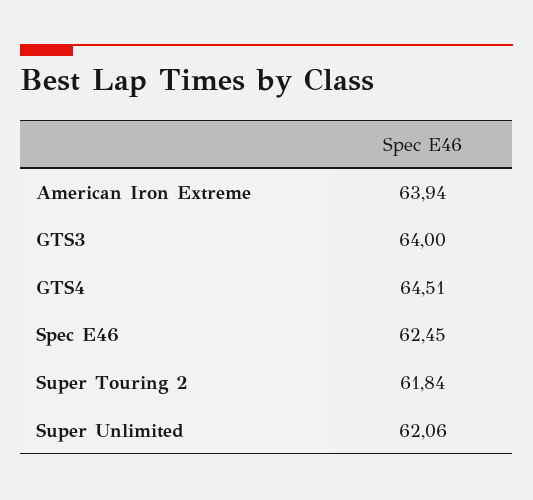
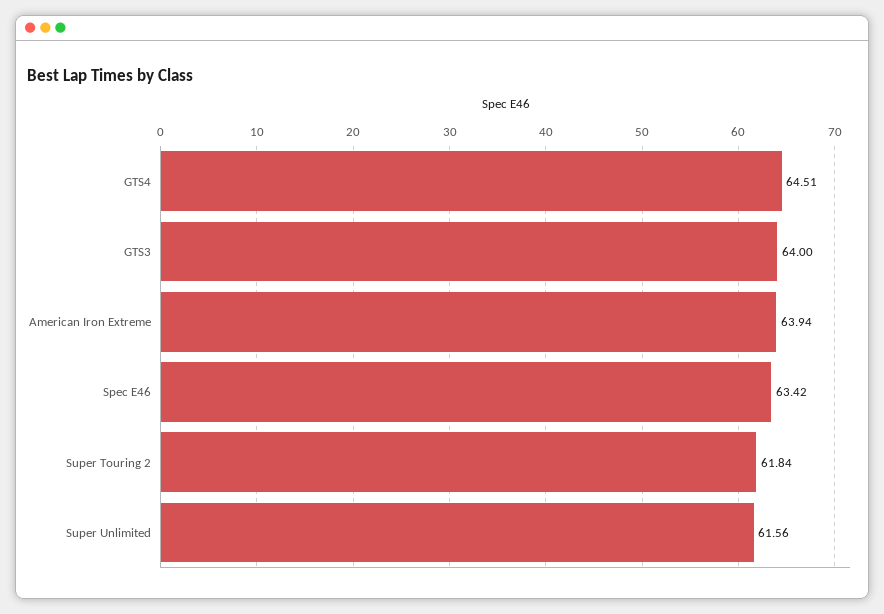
  {
    "American Iron Extreme": 63.94,
    "GTS3": 64,
    "GTS4": 64.51,
-   "Spec E46": 62.45,
+   "Spec E46": 63.42,
    "Super Touring 2": 61.84,
-   "Super Unlimited": 62.06
+   "Super Unlimited": 61.56
  }

